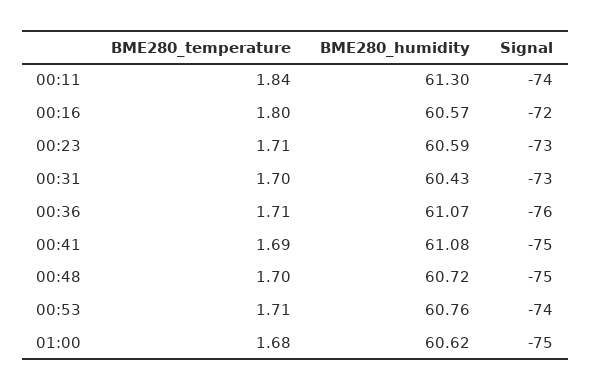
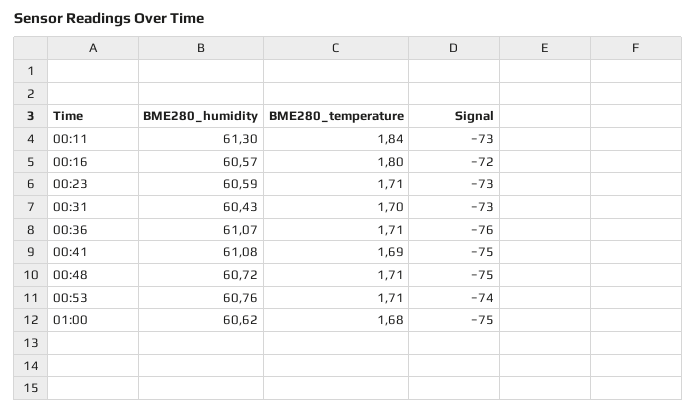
  {
    "BME280_temperature": {
      "00:11": 1.84,
      "00:16": 1.8,
      "00:23": 1.71,
      "00:31": 1.7,
      "00:36": 1.71,
      "00:41": 1.69,
-     "00:48": 1.7,
+     "00:48": 1.71,
      "00:53": 1.71,
      "01:00": 1.68
    },
    "BME280_humidity": {
      "00:11": 61.3,
      "00:16": 60.57,
      "00:23": 60.59,
      "00:31": 60.43,
      "00:36": 61.07,
      "00:41": 61.08,
      "00:48": 60.72,
      "00:53": 60.76,
      "01:00": 60.62
    },
    "Signal": {
-     "00:11": -74,
+     "00:11": -73,
      "00:16": -72,
      "00:23": -73,
      "00:31": -73,
      "00:36": -76,
      "00:41": -75,
      "00:48": -75,
      "00:53": -74,
      "01:00": -75
    }
  }

